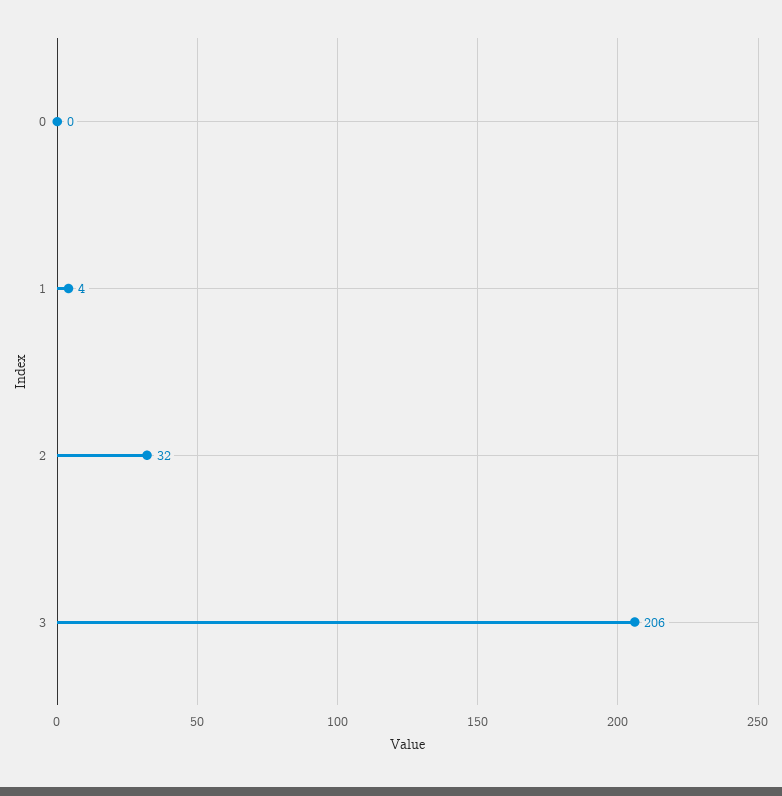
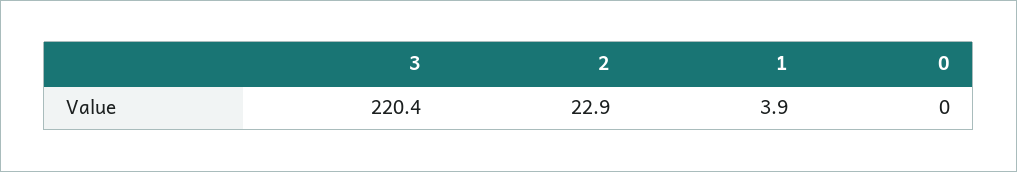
  {
    "0": 0,
    "1": 3.9,
-   "2": 32,
+   "2": 22.9,
-   "3": 206
+   "3": 220.4
  }

